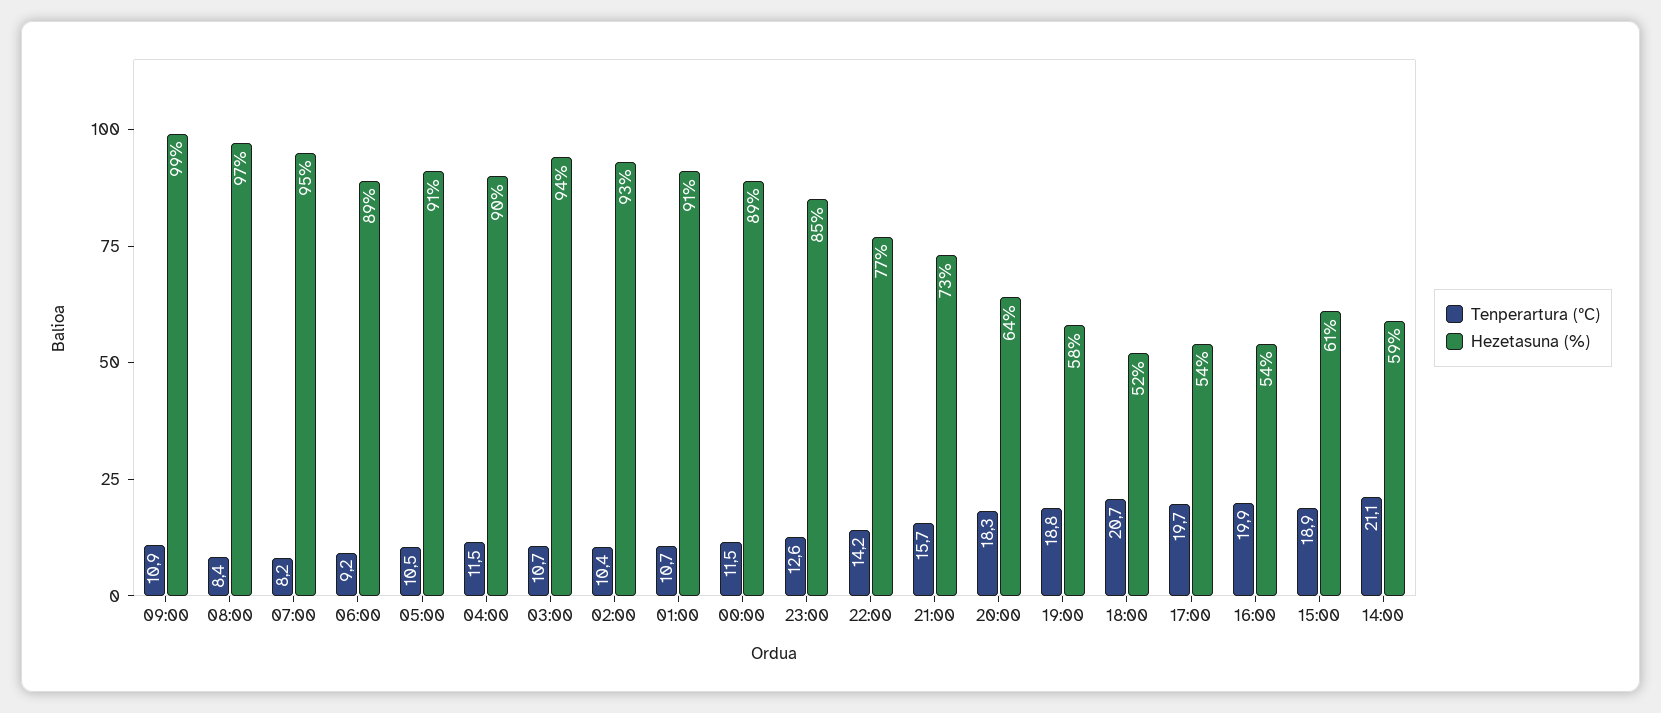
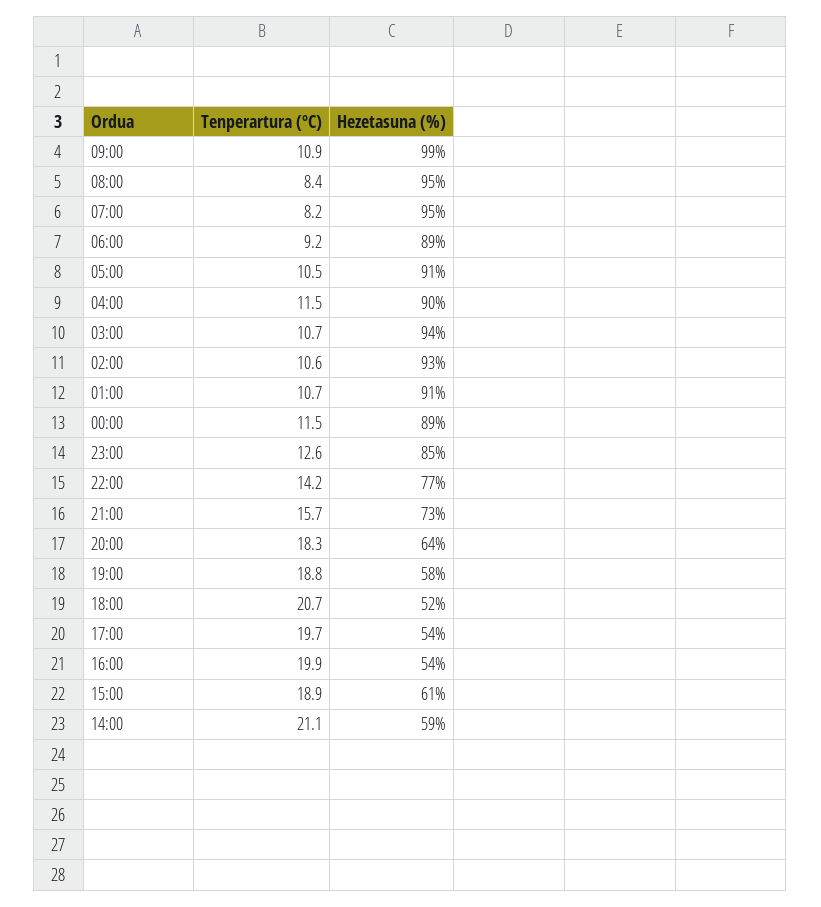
  {
    "Tenperartura (ºC)": {
      "09:00": 10.9,
      "08:00": 8.4,
      "07:00": 8.2,
      "06:00": 9.2,
      "05:00": 10.5,
      "04:00": 11.5,
      "03:00": 10.7,
-     "02:00": 10.4,
+     "02:00": 10.6,
      "01:00": 10.7,
      "00:00": 11.5,
      "23:00": 12.6,
      "22:00": 14.2,
      "21:00": 15.7,
      "20:00": 18.3,
      "19:00": 18.8,
      "18:00": 20.7,
      "17:00": 19.7,
      "16:00": 19.9,
      "15:00": 18.9,
      "14:00": 21.1
    },
    "Hezetasuna (%)": {
      "09:00": 99,
-     "08:00": 97,
+     "08:00": 95,
      "07:00": 95,
      "06:00": 89,
      "05:00": 91,
      "04:00": 90,
      "03:00": 94,
      "02:00": 93,
      "01:00": 91,
      "00:00": 89,
      "23:00": 85,
      "22:00": 77,
      "21:00": 73,
      "20:00": 64,
      "19:00": 58,
      "18:00": 52,
      "17:00": 54,
      "16:00": 54,
      "15:00": 61,
      "14:00": 59
    }
  }

